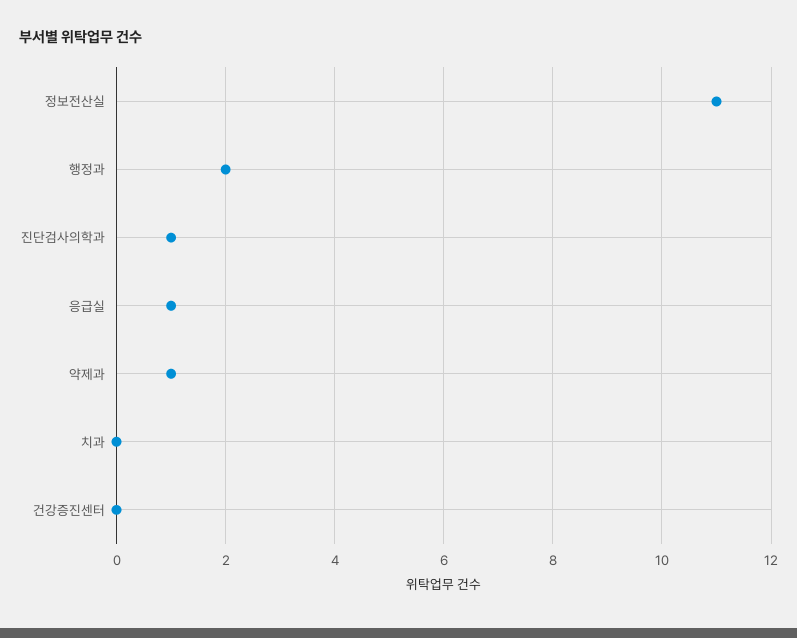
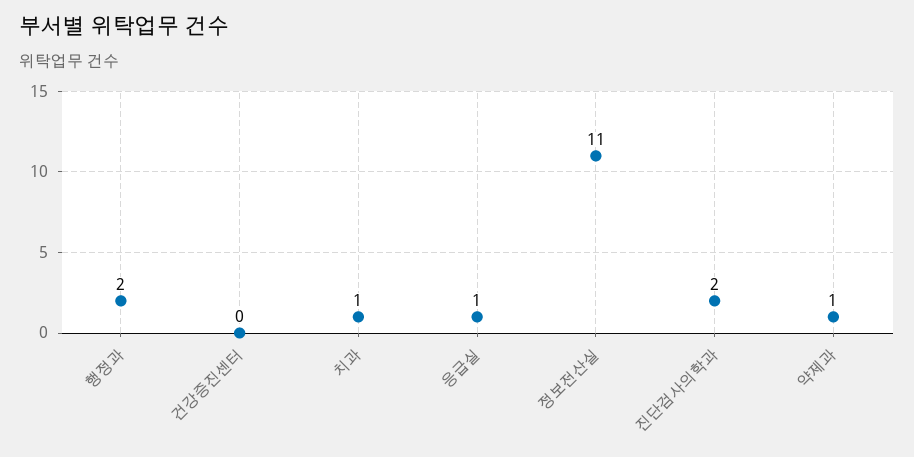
  {
    "정보전산실": 11,
    "행정과": 2,
-   "진단검사의학과": 1,
+   "진단검사의학과": 2,
    "응급실": 1,
    "약제과": 1,
-   "치과": 0,
+   "치과": 1,
    "건강증진센터": 0
  }

